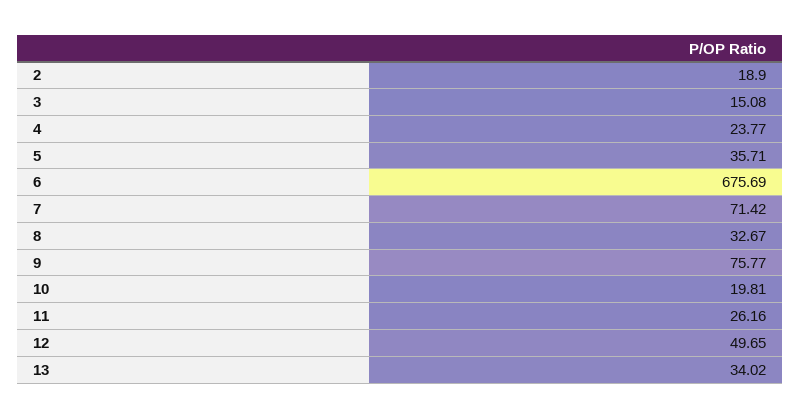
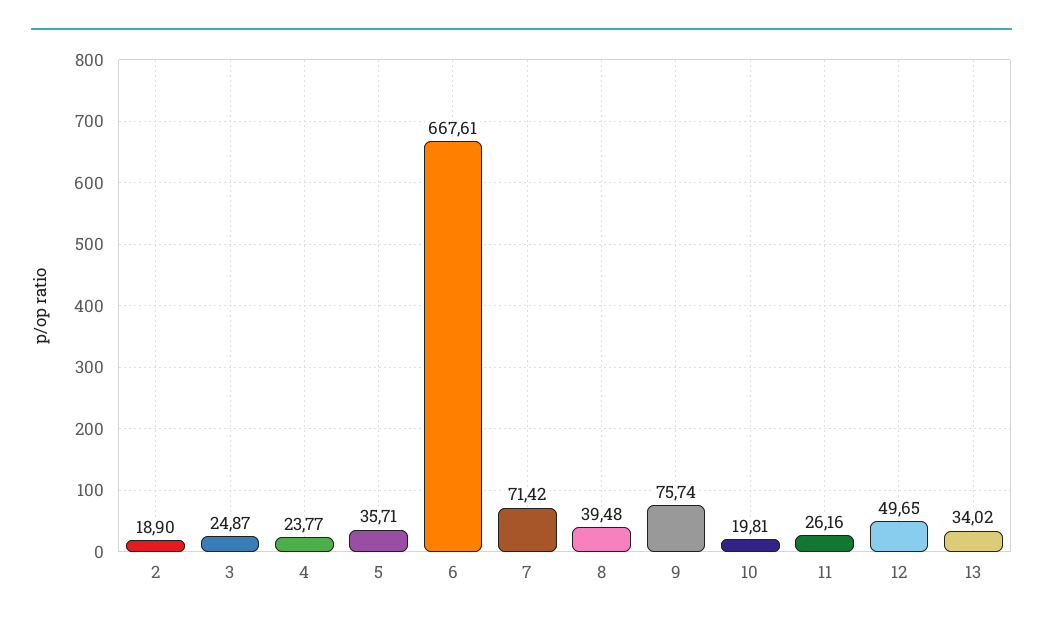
  {
    "2": 18.9,
-   "3": 15.08,
+   "3": 24.87,
    "4": 23.77,
    "5": 35.71,
-   "6": 675.69,
+   "6": 667.61,
    "7": 71.42,
-   "8": 32.67,
+   "8": 39.48,
-   "9": 75.77,
+   "9": 75.74,
    "10": 19.81,
    "11": 26.16,
    "12": 49.65,
    "13": 34.02
  }

